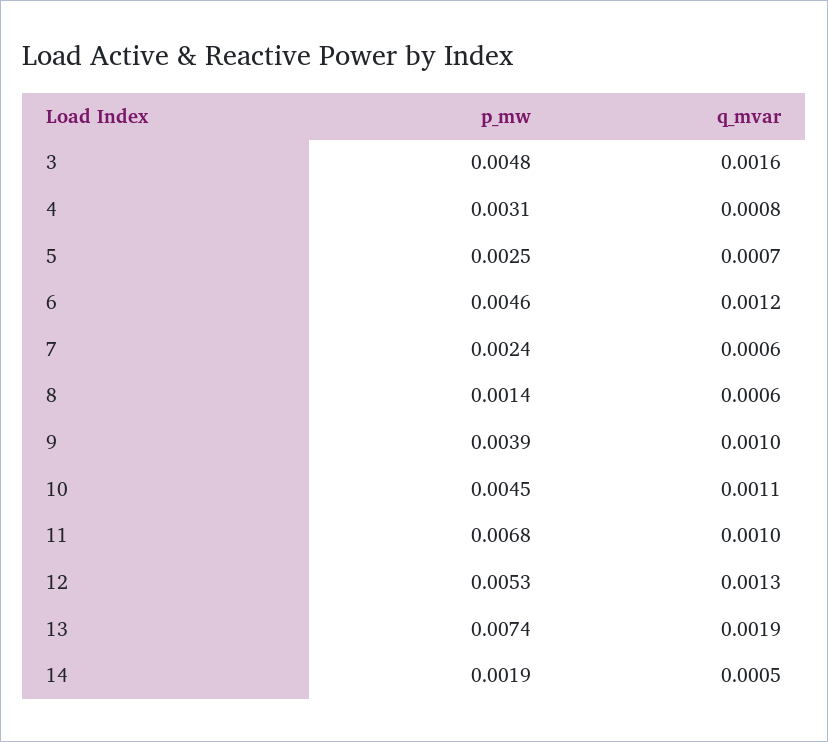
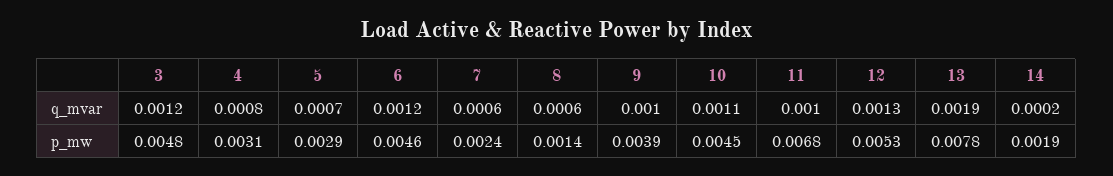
  {
    "p_mw": {
      "3": 0.0048,
      "4": 0.0031,
-     "5": 0.0025,
+     "5": 0.0029,
      "6": 0.0046,
      "7": 0.0024,
      "8": 0.0014,
      "9": 0.0039,
      "10": 0.0045,
      "11": 0.0068,
      "12": 0.0053,
-     "13": 0.0074,
+     "13": 0.0078,
      "14": 0.0019
    },
    "q_mvar": {
-     "3": 0.0016,
+     "3": 0.0012,
      "4": 0.0008,
      "5": 0.0007,
      "6": 0.0012,
      "7": 0.0006,
      "8": 0.0006,
      "9": 0.001,
      "10": 0.0011,
      "11": 0.001,
      "12": 0.0013,
      "13": 0.0019,
-     "14": 0.0005
+     "14": 0.0002
    }
  }

